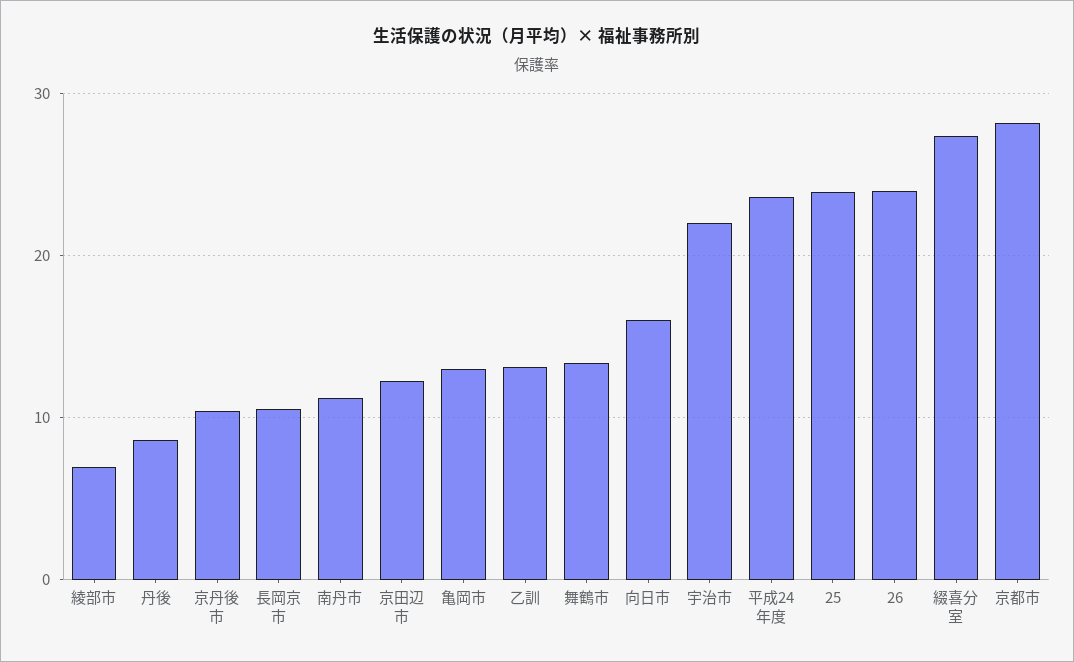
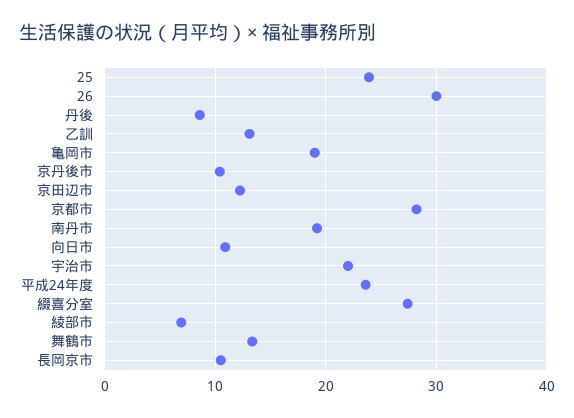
  {
    "綾部市": 7,
    "丹後": 9,
    "京丹後市": 10,
    "長岡京市": 11,
-   "南丹市": 11,
+   "南丹市": 19,
    "京田辺市": 12,
-   "亀岡市": 13,
+   "亀岡市": 19,
    "乙訓": 13,
    "舞鶴市": 13,
-   "向日市": 16,
+   "向日市": 11,
    "宇治市": 22,
    "平成24年度": 24,
    "25": 24,
-   "26": 24,
+   "26": 30,
    "綴喜分室": 27,
    "京都市": 28
  }

